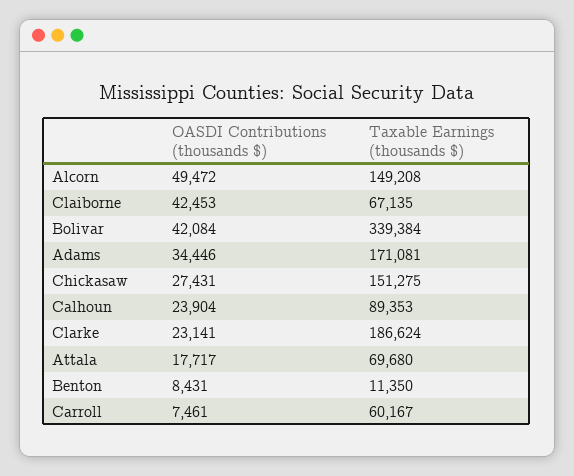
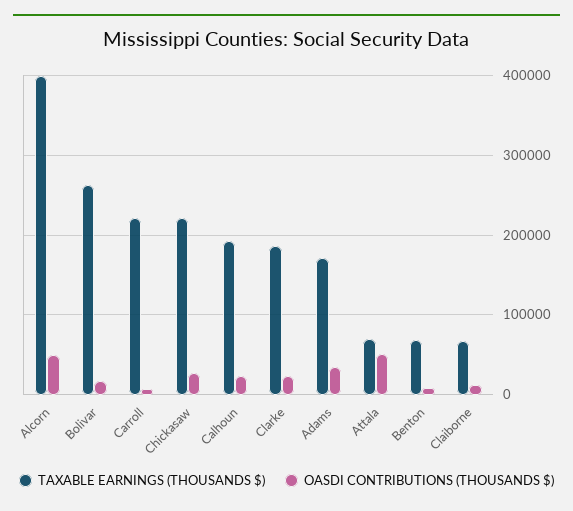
  {
    "OASDI Contributions (thousands $)": {
      "Alcorn": 49472,
-     "Claiborne": 42453,
+     "Claiborne": 10000,
-     "Bolivar": 42084,
+     "Bolivar": 20000,
      "Adams": 34446,
      "Chickasaw": 27431,
      "Calhoun": 23904,
      "Clarke": 23141,
-     "Attala": 17717,
+     "Attala": 50000,
      "Benton": 8431,
      "Carroll": 7461
    },
    "Taxable Earnings (thousands $)": {
-     "Alcorn": 149208,
+     "Alcorn": 400000,
      "Claiborne": 67135,
-     "Bolivar": 339384,
+     "Bolivar": 260000,
      "Adams": 171081,
-     "Chickasaw": 151275,
+     "Chickasaw": 220000,
-     "Calhoun": 89353,
+     "Calhoun": 190000,
      "Clarke": 186624,
      "Attala": 69680,
-     "Benton": 11350,
+     "Benton": 70000,
-     "Carroll": 60167
+     "Carroll": 220000
    }
  }

